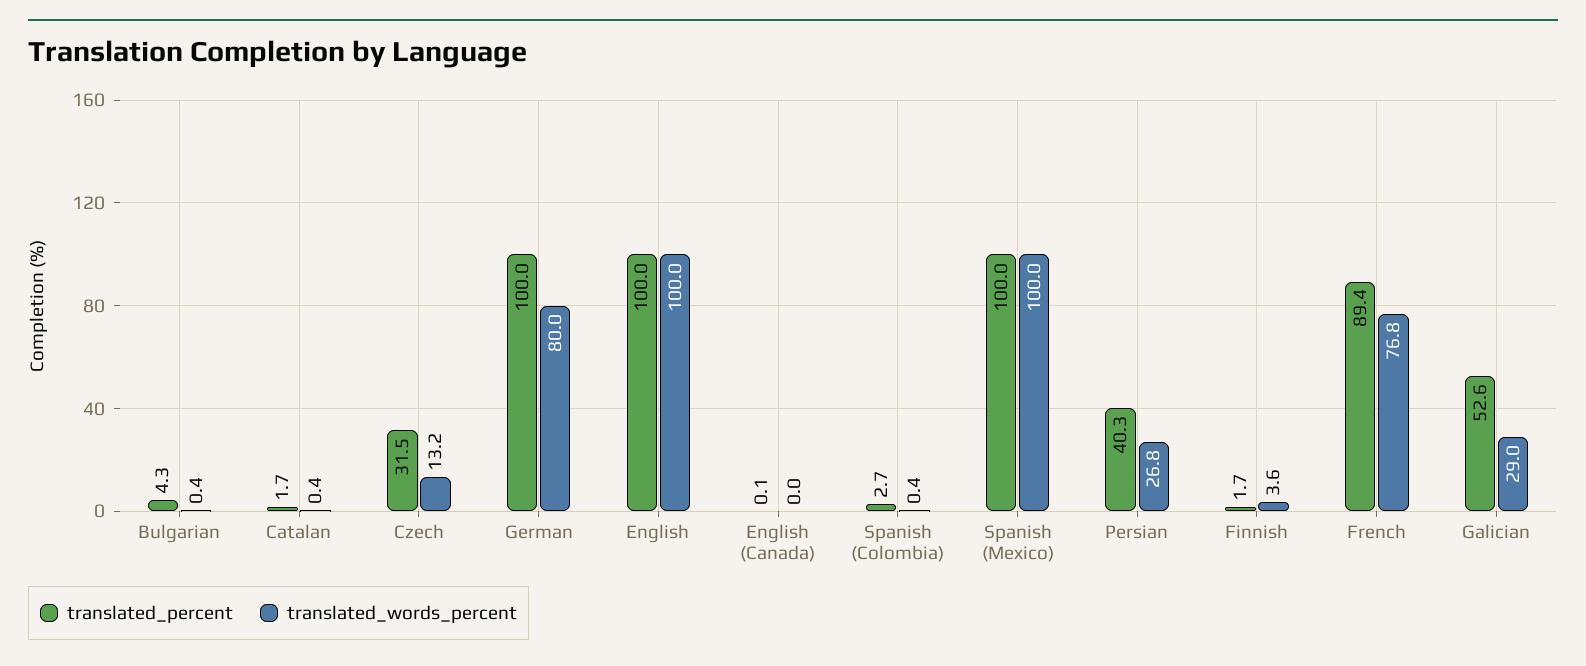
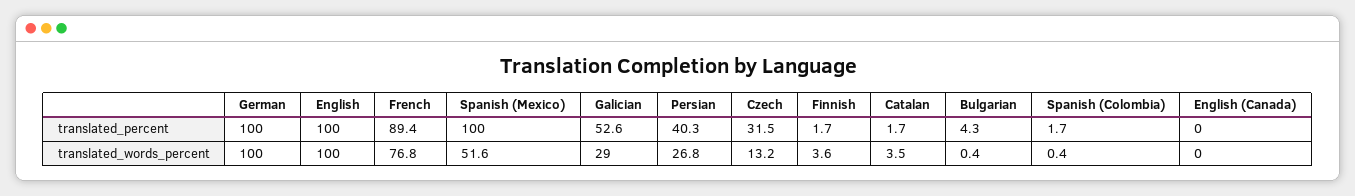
  {
    "translated_percent": {
      "Bulgarian": 4.3,
      "Catalan": 1.7,
      "Czech": 31.5,
      "German": 100,
      "English": 100,
-     "English (Canada)": 0.1,
+     "English (Canada)": 0,
-     "Spanish (Colombia)": 2.7,
+     "Spanish (Colombia)": 1.7,
      "Spanish (Mexico)": 100,
      "Persian": 40.3,
      "Finnish": 1.7,
      "French": 89.4,
      "Galician": 52.6
    },
    "translated_words_percent": {
      "Bulgarian": 0.4,
-     "Catalan": 0.4,
+     "Catalan": 3.5,
      "Czech": 13.2,
-     "German": 80,
+     "German": 100,
      "English": 100,
      "English (Canada)": 0,
      "Spanish (Colombia)": 0.4,
-     "Spanish (Mexico)": 100,
+     "Spanish (Mexico)": 51.6,
      "Persian": 26.8,
      "Finnish": 3.6,
      "French": 76.8,
      "Galician": 29
    }
  }

